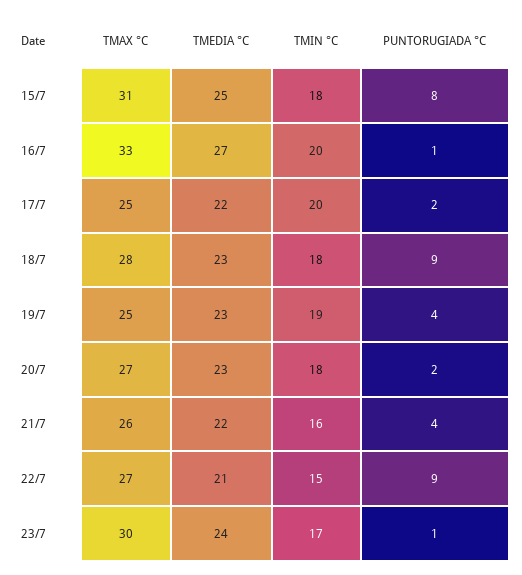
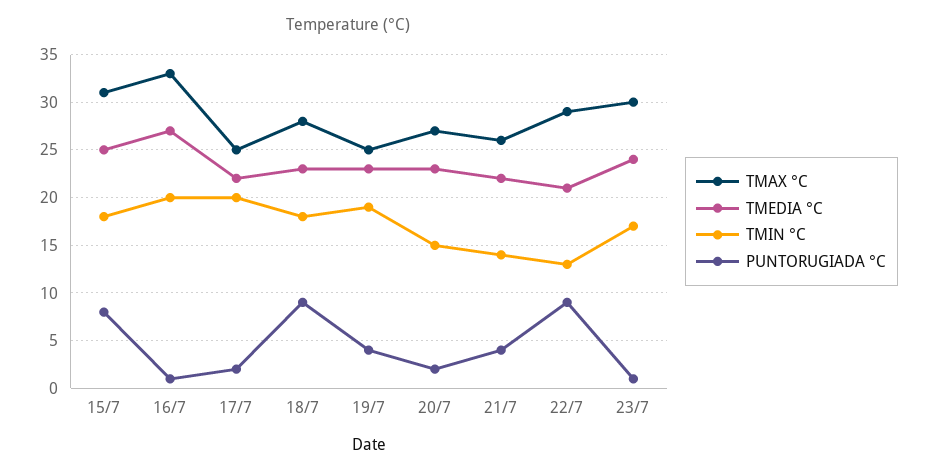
  {
    "TMAX °C": {
      "15/7": 31,
      "16/7": 33,
      "17/7": 25,
      "18/7": 28,
      "19/7": 25,
      "20/7": 27,
      "21/7": 26,
-     "22/7": 27,
+     "22/7": 29,
      "23/7": 30
    },
    "TMEDIA °C": {
      "15/7": 25,
      "16/7": 27,
      "17/7": 22,
      "18/7": 23,
      "19/7": 23,
      "20/7": 23,
      "21/7": 22,
      "22/7": 21,
      "23/7": 24
    },
    "TMIN °C": {
      "15/7": 18,
      "16/7": 20,
      "17/7": 20,
      "18/7": 18,
      "19/7": 19,
-     "20/7": 18,
+     "20/7": 15,
-     "21/7": 16,
+     "21/7": 14,
-     "22/7": 15,
+     "22/7": 13,
      "23/7": 17
    },
    "PUNTORUGIADA °C": {
      "15/7": 8,
      "16/7": 1,
      "17/7": 2,
      "18/7": 9,
      "19/7": 4,
      "20/7": 2,
      "21/7": 4,
      "22/7": 9,
      "23/7": 1
    }
  }

